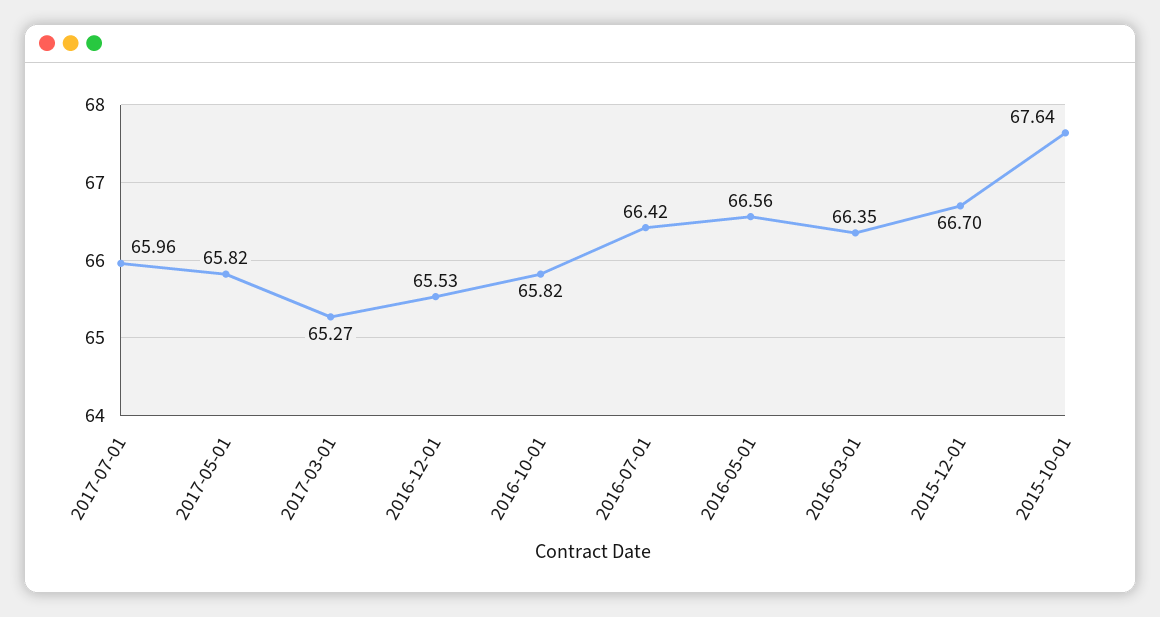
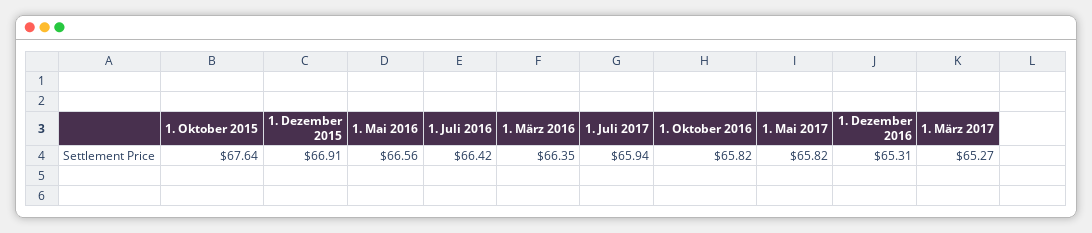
  {
-   "2017-07-01": 65.96,
+   "2017-07-01": 65.94,
    "2017-05-01": 65.82,
    "2017-03-01": 65.27,
-   "2016-12-01": 65.53,
+   "2016-12-01": 65.31,
    "2016-10-01": 65.82,
    "2016-07-01": 66.42,
    "2016-05-01": 66.56,
    "2016-03-01": 66.35,
-   "2015-12-01": 66.7,
+   "2015-12-01": 66.91,
    "2015-10-01": 67.64
  }

